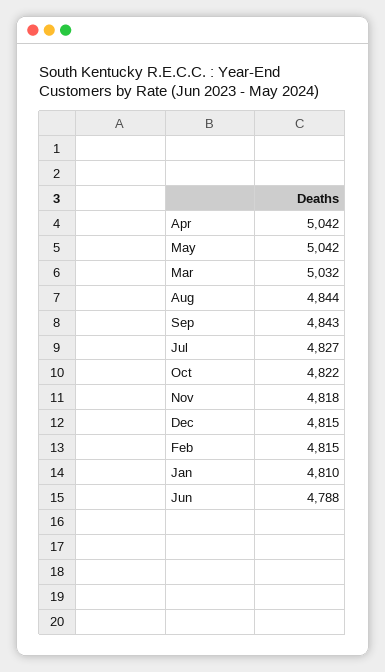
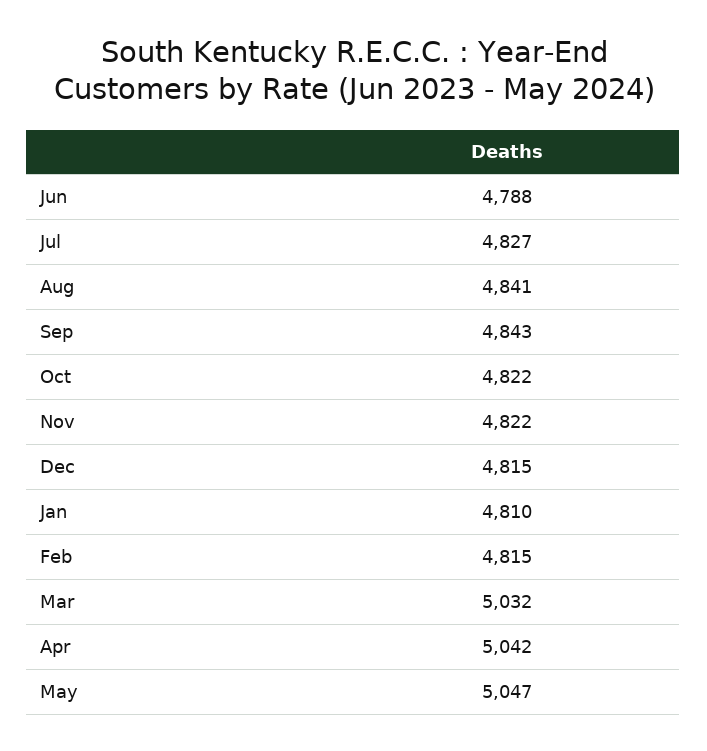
  {
    "Apr": 5042,
-   "May": 5042,
+   "May": 5047,
    "Mar": 5032,
-   "Aug": 4844,
+   "Aug": 4841,
    "Sep": 4843,
    "Jul": 4827,
    "Oct": 4822,
-   "Nov": 4818,
+   "Nov": 4822,
    "Dec": 4815,
    "Feb": 4815,
    "Jan": 4810,
    "Jun": 4788
  }

